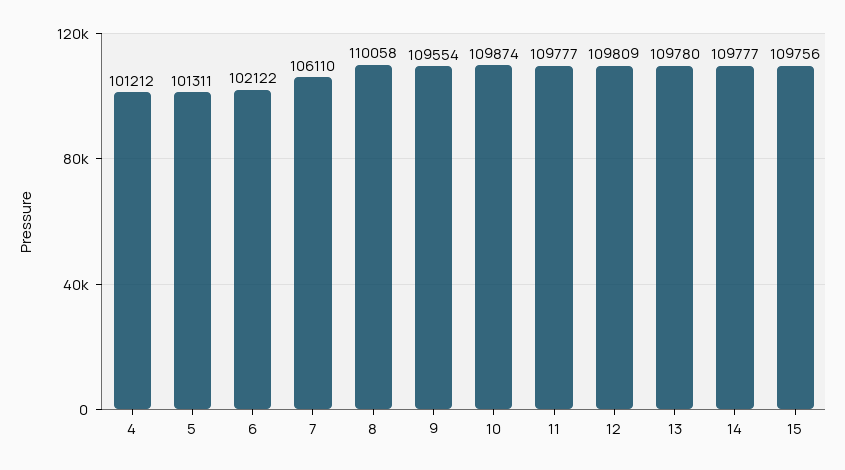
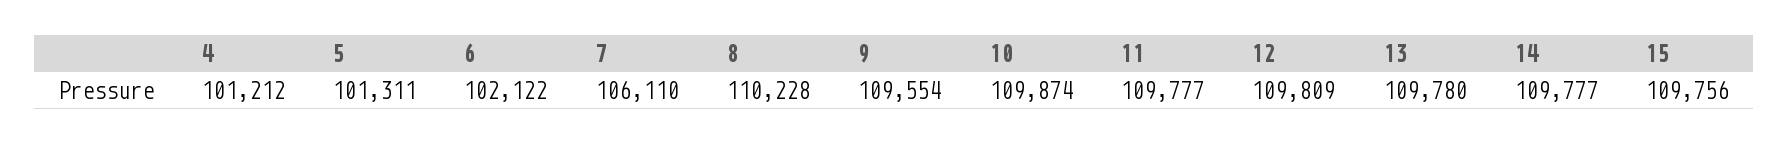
  {
    "4": 101212,
    "5": 101311,
    "6": 102122,
    "7": 106110,
-   "8": 110058,
+   "8": 110228,
    "9": 109554,
    "10": 109874,
    "11": 109777,
    "12": 109809,
    "13": 109780,
    "14": 109777,
    "15": 109756
  }

